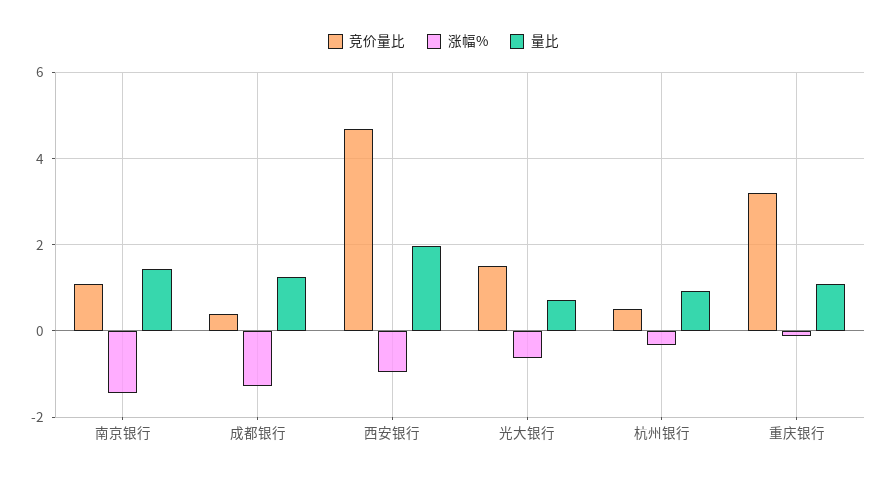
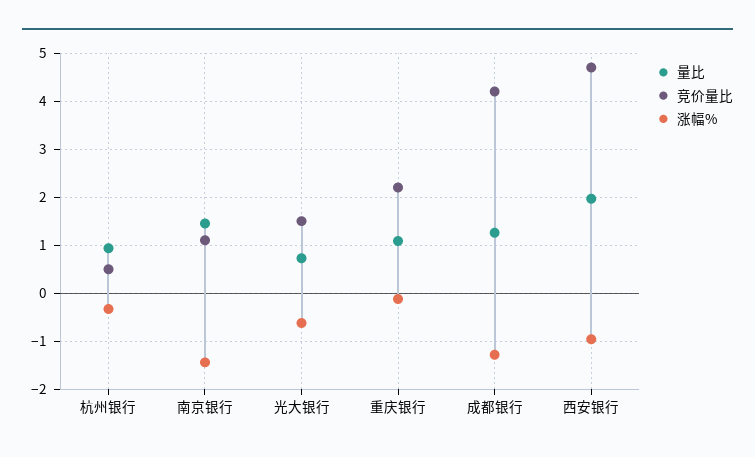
  {
    "竞价量比": {
      "南京银行": 1.2,
-     "成都银行": 0.4,
+     "成都银行": 4.2,
      "西安银行": 4.8,
      "光大银行": 1.6,
      "杭州银行": 0.6,
-     "重庆银行": 3.2
+     "重庆银行": 2.2
    },
    "涨幅%": {
      "南京银行": -1.4,
      "成都银行": -1.2,
      "西安银行": -1,
      "光大银行": -0.6,
      "杭州银行": -0.4,
      "重庆银行": -0.2
    },
    "量比": {
      "南京银行": 1.4,
      "成都银行": 1.2,
      "西安银行": 2,
      "光大银行": 0.8,
      "杭州银行": 1,
      "重庆银行": 1
    }
  }

